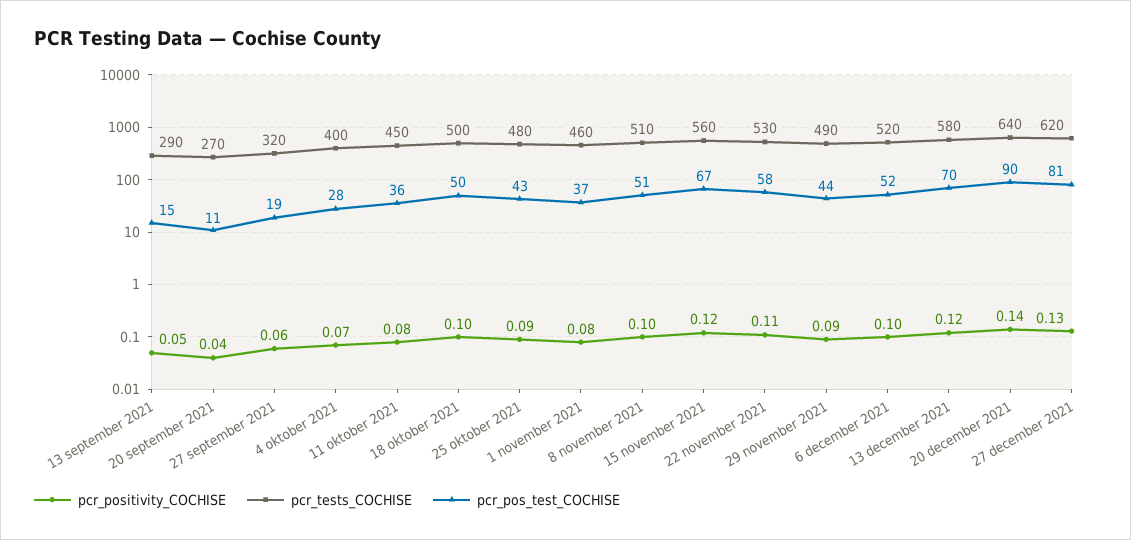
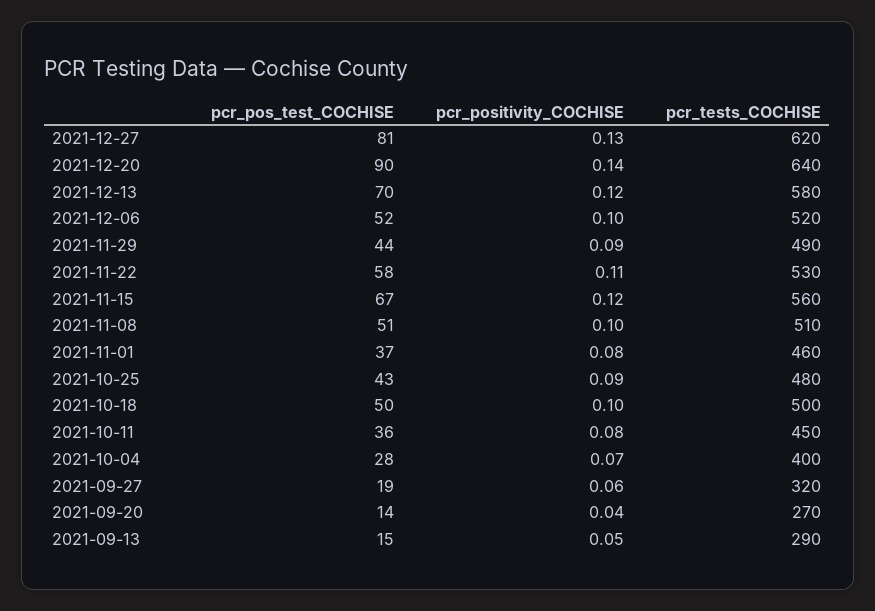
  {
    "pcr_positivity_COCHISE": {
      "13 september 2021": 0.05,
      "20 september 2021": 0.04,
      "27 september 2021": 0.06,
      "4 oktober 2021": 0.07,
      "11 oktober 2021": 0.08,
      "18 oktober 2021": 0.1,
      "25 oktober 2021": 0.09,
      "1 november 2021": 0.08,
      "8 november 2021": 0.1,
      "15 november 2021": 0.12,
      "22 november 2021": 0.11,
      "29 november 2021": 0.09,
      "6 december 2021": 0.1,
      "13 december 2021": 0.12,
      "20 december 2021": 0.14,
      "27 december 2021": 0.13
    },
    "pcr_tests_COCHISE": {
      "13 september 2021": 290,
      "20 september 2021": 270,
      "27 september 2021": 320,
      "4 oktober 2021": 400,
      "11 oktober 2021": 450,
      "18 oktober 2021": 500,
      "25 oktober 2021": 480,
      "1 november 2021": 460,
      "8 november 2021": 510,
      "15 november 2021": 560,
      "22 november 2021": 530,
      "29 november 2021": 490,
      "6 december 2021": 520,
      "13 december 2021": 580,
      "20 december 2021": 640,
      "27 december 2021": 620
    },
    "pcr_pos_test_COCHISE": {
      "13 september 2021": 15,
-     "20 september 2021": 11,
+     "20 september 2021": 14,
      "27 september 2021": 19,
      "4 oktober 2021": 28,
      "11 oktober 2021": 36,
      "18 oktober 2021": 50,
      "25 oktober 2021": 43,
      "1 november 2021": 37,
      "8 november 2021": 51,
      "15 november 2021": 67,
      "22 november 2021": 58,
      "29 november 2021": 44,
      "6 december 2021": 52,
      "13 december 2021": 70,
      "20 december 2021": 90,
      "27 december 2021": 81
    }
  }

